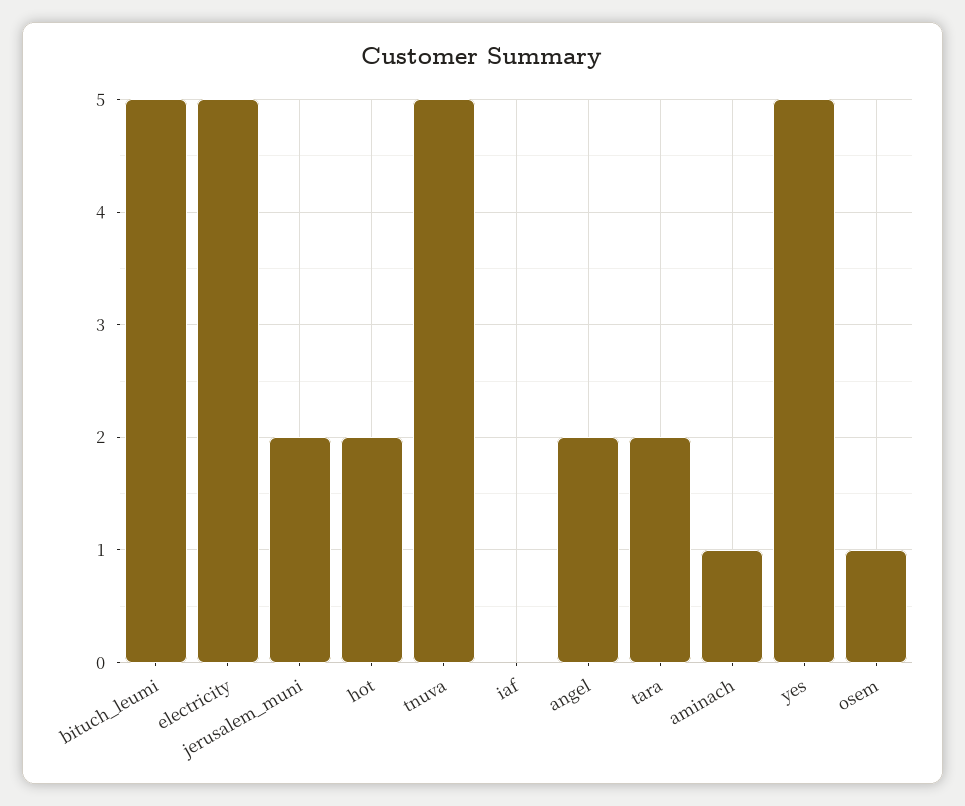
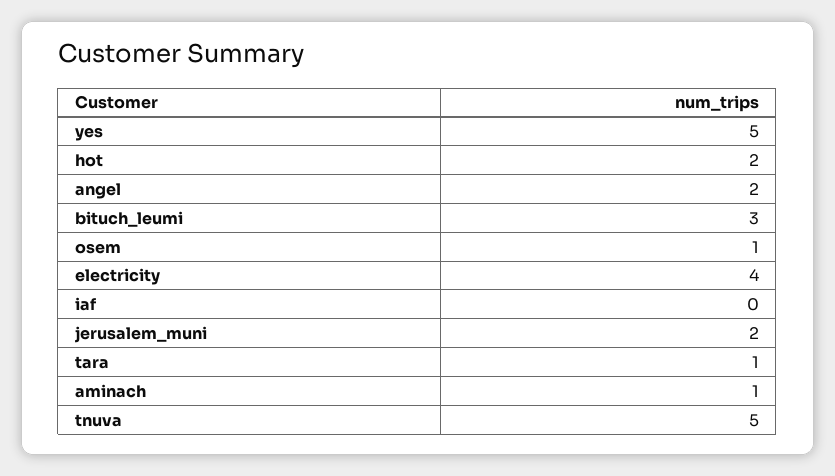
  {
-   "bituch_leumi": 5,
+   "bituch_leumi": 3,
-   "electricity": 5,
+   "electricity": 4,
    "jerusalem_muni": 2,
    "hot": 2,
    "tnuva": 5,
    "iaf": 0,
    "angel": 2,
-   "tara": 2,
+   "tara": 1,
    "aminach": 1,
    "yes": 5,
    "osem": 1
  }

